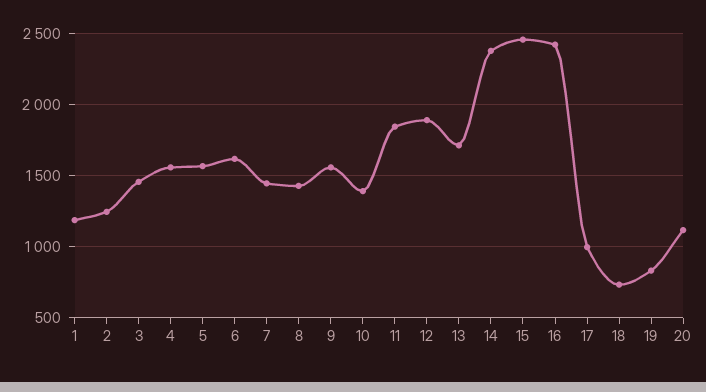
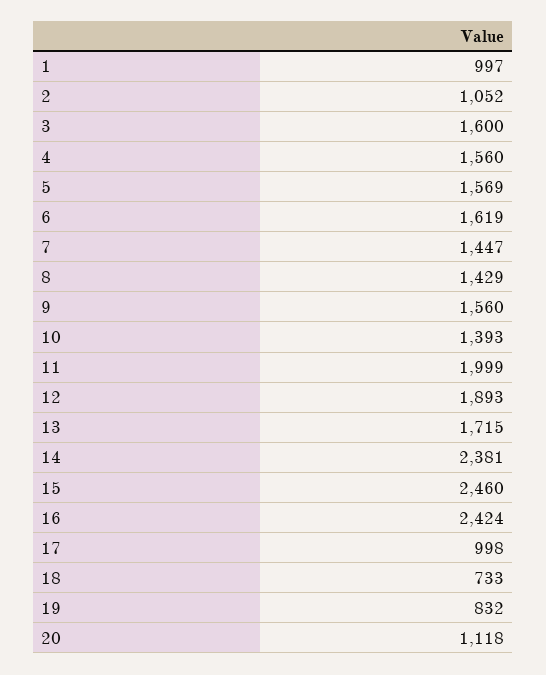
  {
-   "1": 1200,
+   "1": 997,
-   "2": 1250,
+   "2": 1052,
-   "3": 1450,
+   "3": 1600,
    "4": 1560,
    "5": 1569,
    "6": 1619,
    "7": 1447,
    "8": 1429,
    "9": 1560,
    "10": 1393,
-   "11": 1850,
+   "11": 1999,
    "12": 1893,
    "13": 1715,
    "14": 2381,
    "15": 2460,
    "16": 2424,
    "17": 998,
    "18": 733,
    "19": 832,
    "20": 1118
  }

